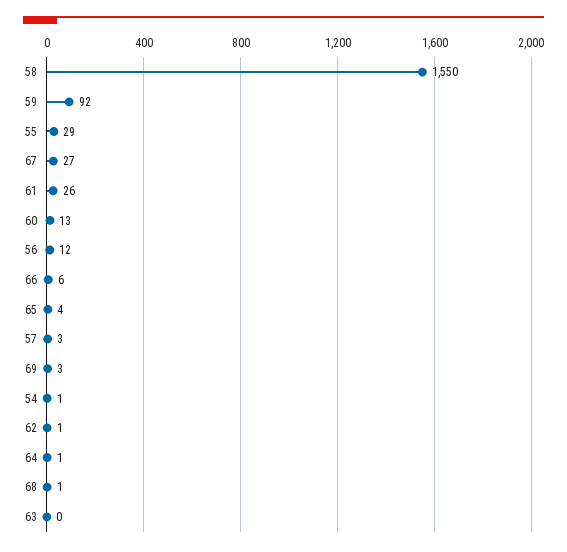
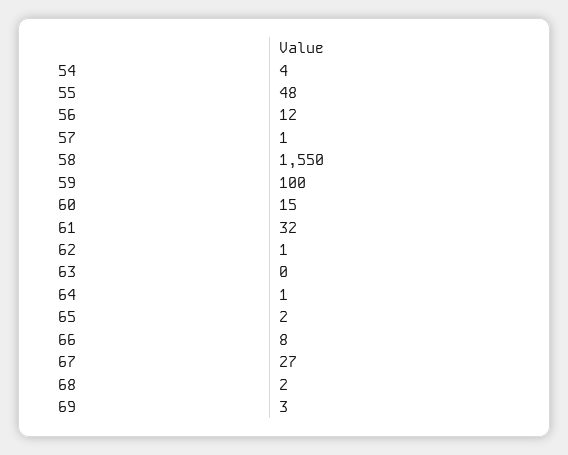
  {
    "58": 1550,
-   "59": 92,
+   "59": 100,
-   "55": 29,
+   "55": 48,
    "67": 27,
-   "61": 26,
+   "61": 32,
-   "60": 13,
+   "60": 15,
    "56": 12,
-   "66": 6,
+   "66": 8,
-   "65": 4,
+   "65": 2,
-   "57": 3,
+   "57": 1,
    "69": 3,
-   "54": 1,
+   "54": 4,
    "62": 1,
    "64": 1,
-   "68": 1,
+   "68": 2,
    "63": 0
  }

